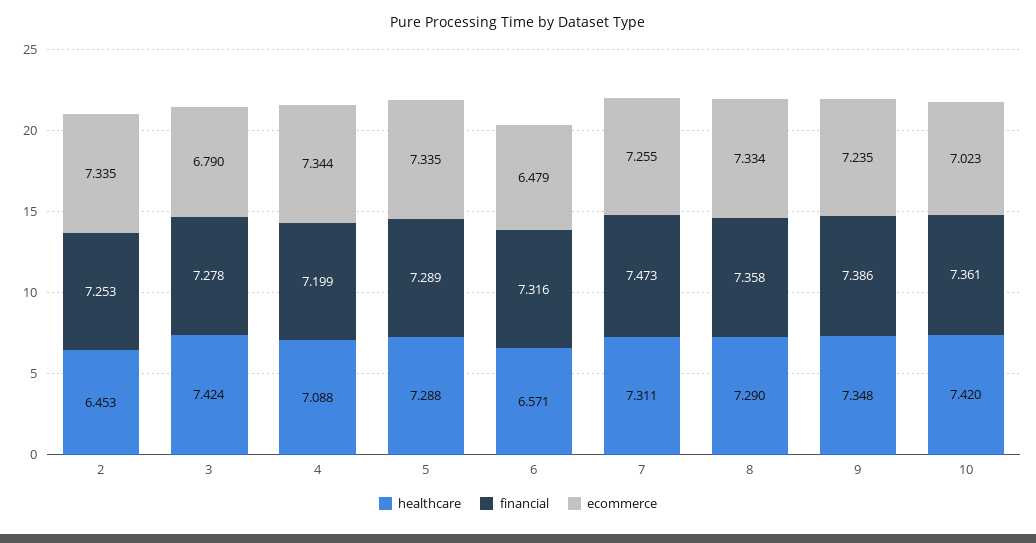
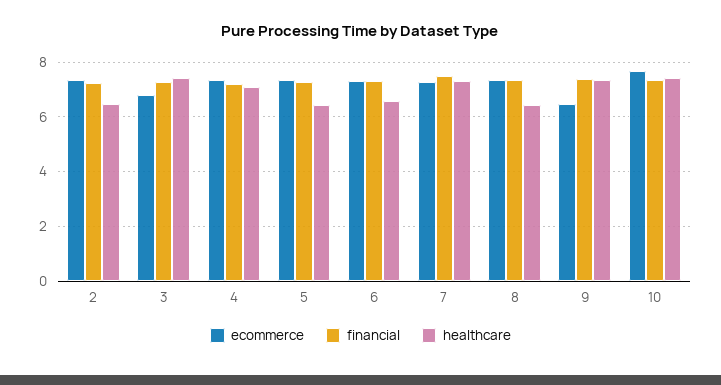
  {
    "healthcare": {
      "2": 6.453,
      "3": 7.424,
      "4": 7.088,
-     "5": 7.288,
+     "5": 6.5,
      "6": 6.571,
      "7": 7.311,
-     "8": 7.29,
+     "8": 6.5,
      "9": 7.348,
      "10": 7.42
    },
    "financial": {
      "2": 7.253,
      "3": 7.278,
      "4": 7.199,
      "5": 7.289,
      "6": 7.316,
      "7": 7.473,
      "8": 7.358,
      "9": 7.386,
      "10": 7.361
    },
    "ecommerce": {
      "2": 7.335,
      "3": 6.79,
      "4": 7.344,
      "5": 7.335,
-     "6": 6.479,
+     "6": 7.25,
      "7": 7.255,
      "8": 7.334,
-     "9": 7.235,
+     "9": 6.5,
-     "10": 7.023
+     "10": 7.75
    }
  }

